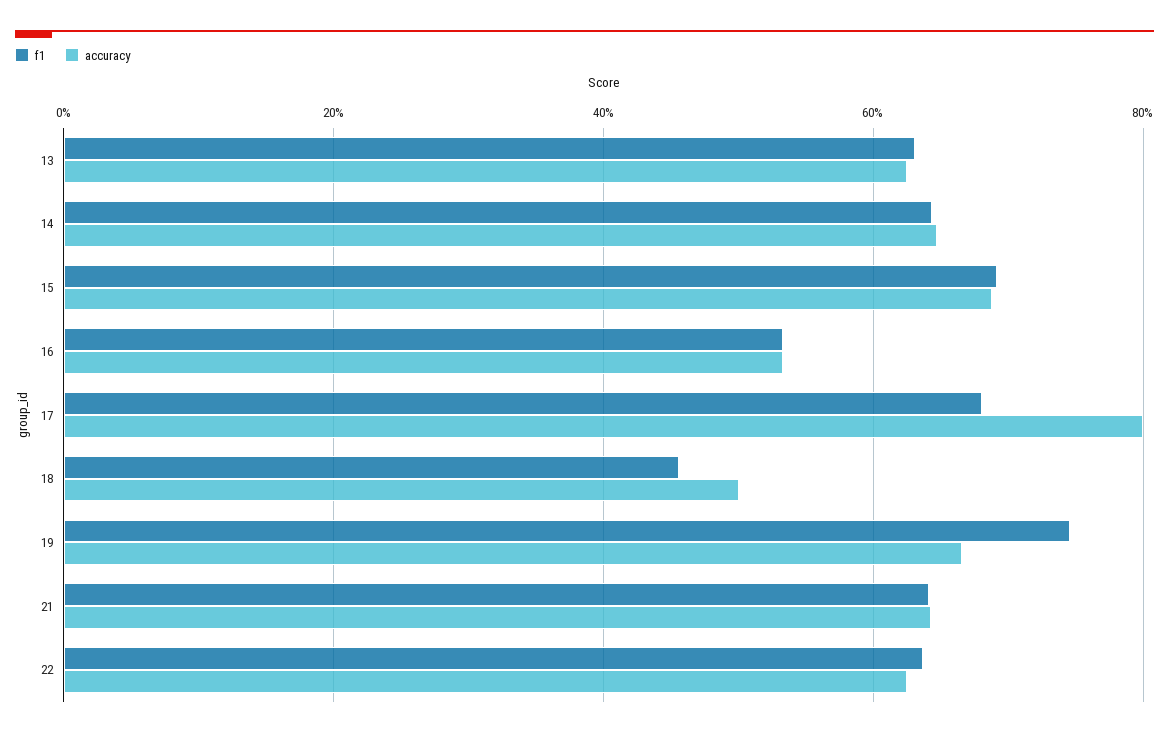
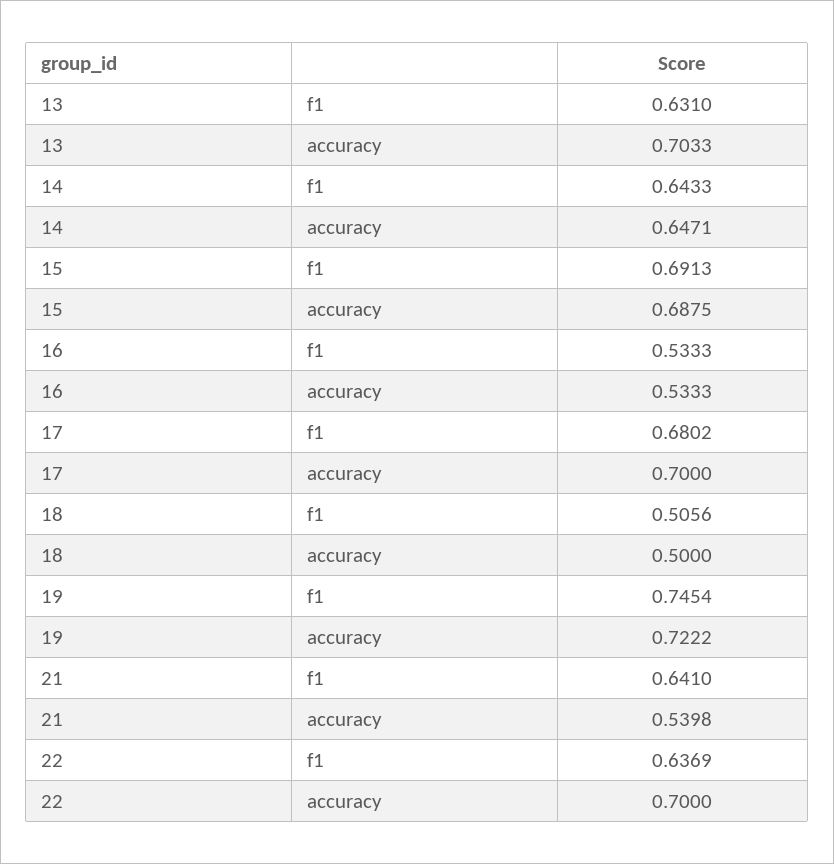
  {
    "f1": {
      "13": 0.631,
      "14": 0.6433,
      "15": 0.6913,
      "16": 0.5333,
      "17": 0.6802,
-     "18": 0.46,
+     "18": 0.5056,
      "19": 0.7454,
      "21": 0.641,
      "22": 0.6369
    },
    "accuracy": {
-     "13": 0.62,
+     "13": 0.7033,
      "14": 0.6471,
      "15": 0.6875,
      "16": 0.5333,
-     "17": 0.8,
+     "17": 0.7,
      "18": 0.5,
-     "19": 0.66,
+     "19": 0.7222,
-     "21": 0.64,
+     "21": 0.5398,
-     "22": 0.62
+     "22": 0.7
    }
  }

